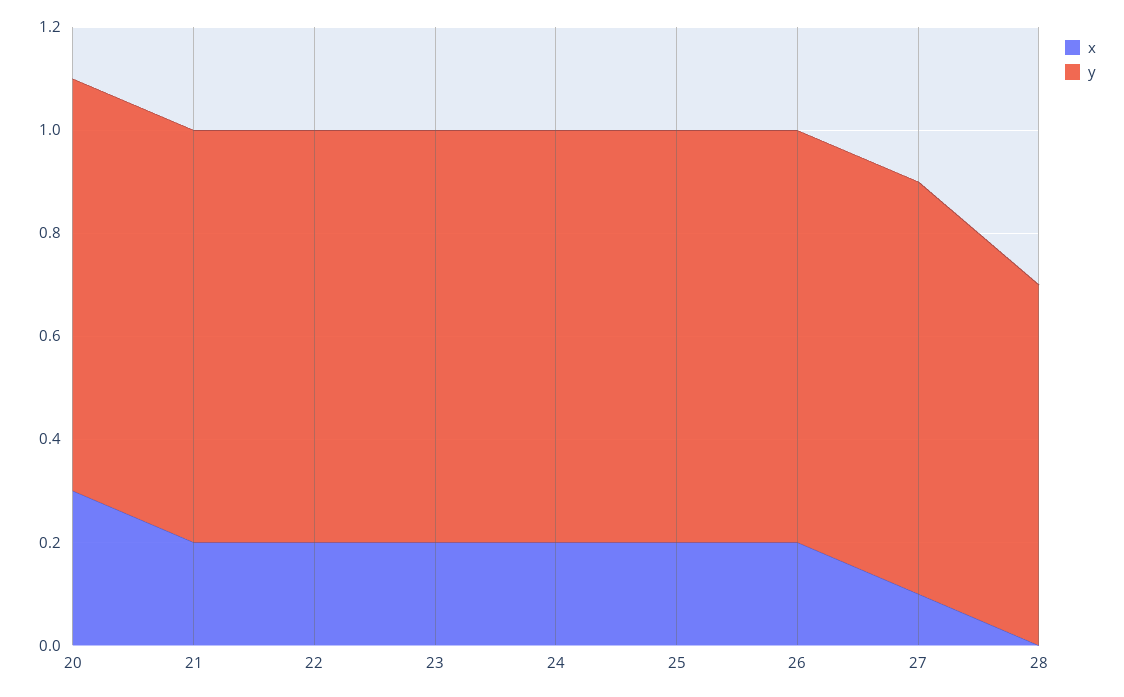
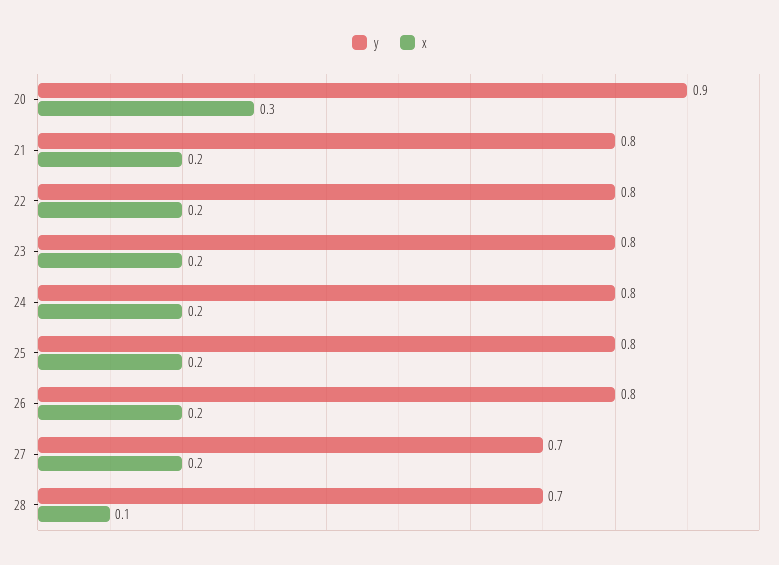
  {
    "x": {
      "20": 0.3,
      "21": 0.2,
      "22": 0.2,
      "23": 0.2,
      "24": 0.2,
      "25": 0.2,
      "26": 0.2,
-     "27": 0.1,
+     "27": 0.2,
-     "28": 0
+     "28": 0.1
    },
    "y": {
-     "20": 0.8,
+     "20": 0.9,
      "21": 0.8,
      "22": 0.8,
      "23": 0.8,
      "24": 0.8,
      "25": 0.8,
      "26": 0.8,
-     "27": 0.8,
+     "27": 0.7,
      "28": 0.7
    }
  }

